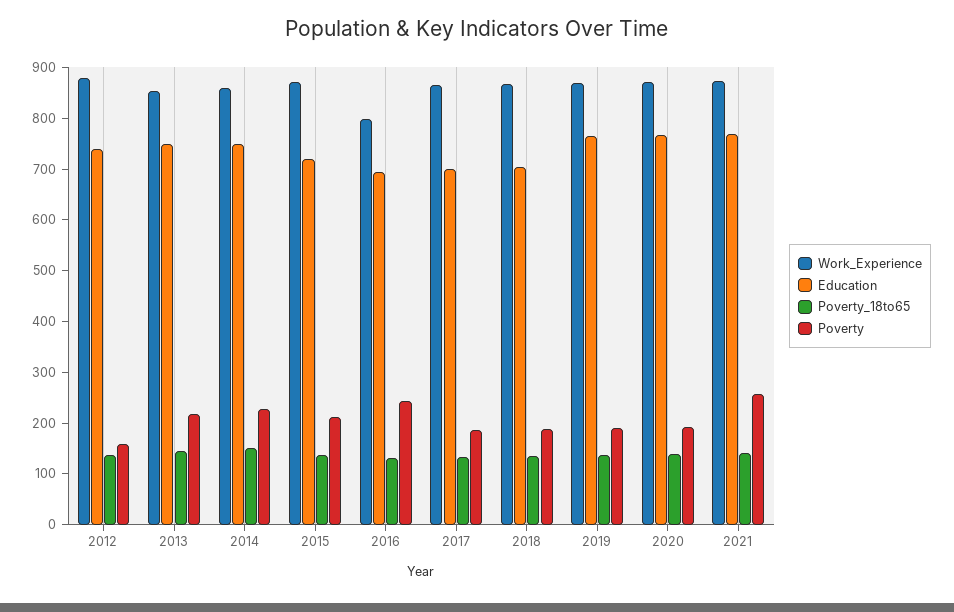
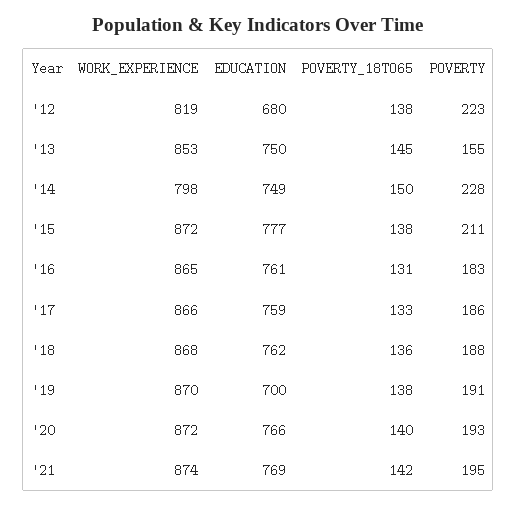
  {
    "Work_Experience": {
-     "2012": 880,
+     "2012": 819,
      "2013": 853,
-     "2014": 860,
+     "2014": 798,
      "2015": 872,
-     "2016": 800,
+     "2016": 865,
      "2017": 866,
      "2018": 868,
      "2019": 870,
      "2020": 872,
      "2021": 874
    },
    "Education": {
-     "2012": 740,
+     "2012": 680,
      "2013": 750,
      "2014": 749,
-     "2015": 720,
+     "2015": 777,
-     "2016": 700,
+     "2016": 761,
-     "2017": 700,
+     "2017": 759,
-     "2018": 700,
+     "2018": 762,
-     "2019": 760,
+     "2019": 700,
      "2020": 766,
      "2021": 769
    },
    "Poverty_18to65": {
      "2012": 138,
      "2013": 145,
      "2014": 150,
      "2015": 138,
      "2016": 131,
      "2017": 133,
      "2018": 136,
      "2019": 138,
      "2020": 140,
      "2021": 142
    },
    "Poverty": {
-     "2012": 160,
+     "2012": 223,
-     "2013": 220,
+     "2013": 155,
      "2014": 228,
      "2015": 211,
-     "2016": 240,
+     "2016": 183,
      "2017": 186,
      "2018": 188,
      "2019": 191,
      "2020": 193,
-     "2021": 260
+     "2021": 195
    }
  }

